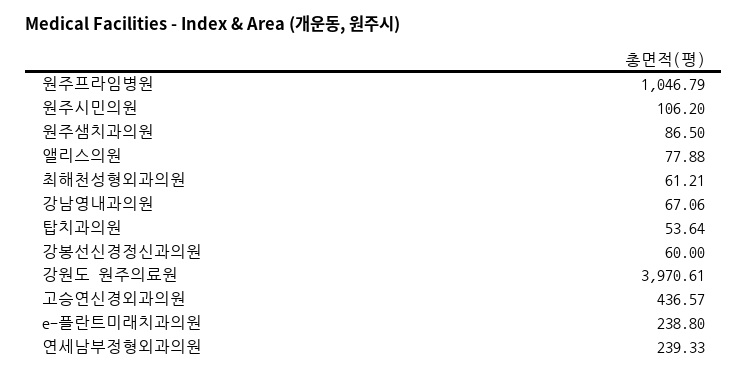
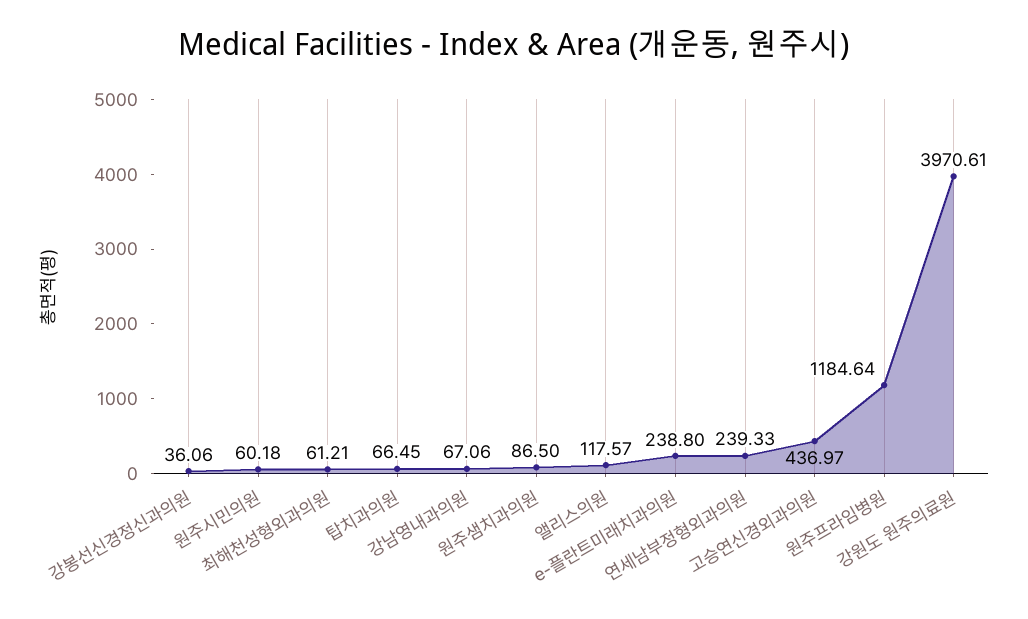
  {
-   "원주프라임병원": 1046.79,
+   "원주프라임병원": 1184.64,
-   "원주시민의원": 106.2,
+   "원주시민의원": 60.18,
    "원주샘치과의원": 86.5,
-   "앨리스의원": 77.88,
+   "앨리스의원": 117.57,
    "최해천성형외과의원": 61.21,
    "강남영내과의원": 67.06,
-   "탑치과의원": 53.64,
+   "탑치과의원": 66.45,
-   "강봉선신경정신과의원": 60,
+   "강봉선신경정신과의원": 36.06,
    "강원도 원주의료원": 3970.61,
-   "고승연신경외과의원": 436.57,
+   "고승연신경외과의원": 436.97,
    "e-플란트미래치과의원": 238.8,
    "연세남부정형외과의원": 239.33
  }

